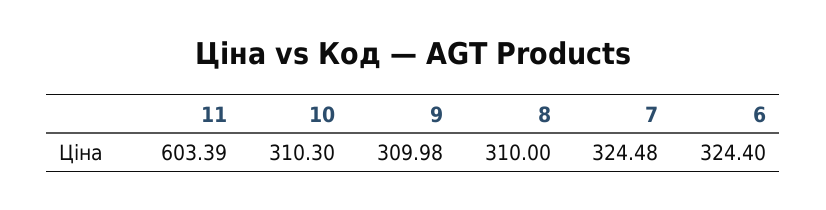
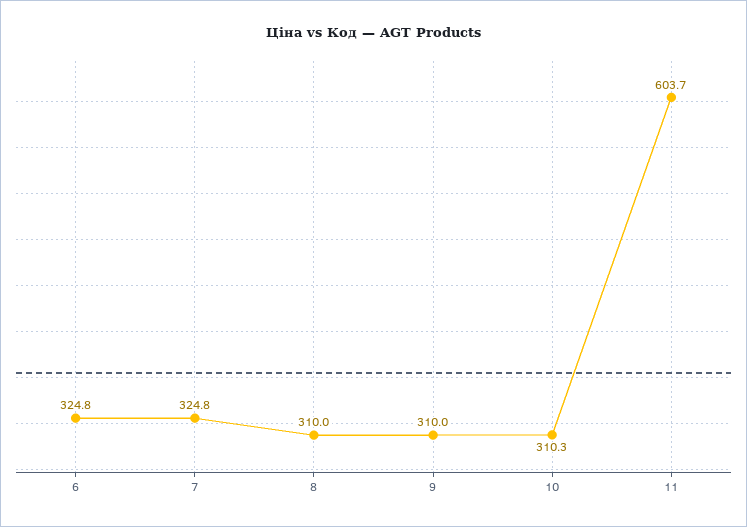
  {
-   "11": 603.39,
+   "11": 603.7,
    "10": 310.3,
    "9": 309.98,
    "8": 310,
-   "7": 324.48,
+   "7": 324.8,
-   "6": 324.4
+   "6": 324.8
  }

